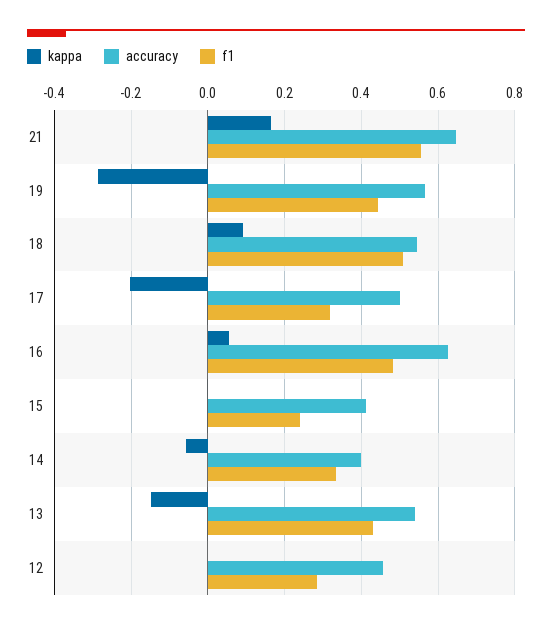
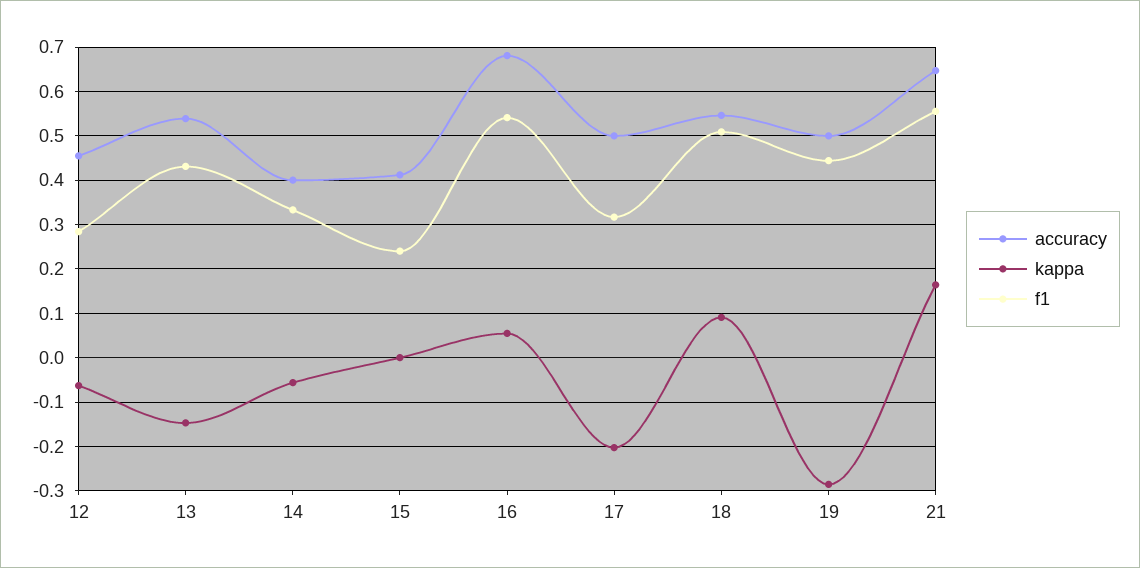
  {
    "kappa": {
      "21": 0.16,
      "19": -0.28,
      "18": 0.1,
      "17": -0.2,
      "16": 0.06,
      "15": 0,
      "14": -0.06,
      "13": -0.14,
-     "12": 0
+     "12": -0.06
    },
    "accuracy": {
      "21": 0.64,
-     "19": 0.56,
+     "19": 0.5,
      "18": 0.54,
      "17": 0.5,
-     "16": 0.62,
+     "16": 0.68,
      "15": 0.42,
      "14": 0.4,
      "13": 0.54,
      "12": 0.46
    },
    "f1": {
      "21": 0.56,
      "19": 0.44,
      "18": 0.5,
      "17": 0.32,
-     "16": 0.48,
+     "16": 0.54,
      "15": 0.24,
      "14": 0.34,
      "13": 0.44,
      "12": 0.28
    }
  }

